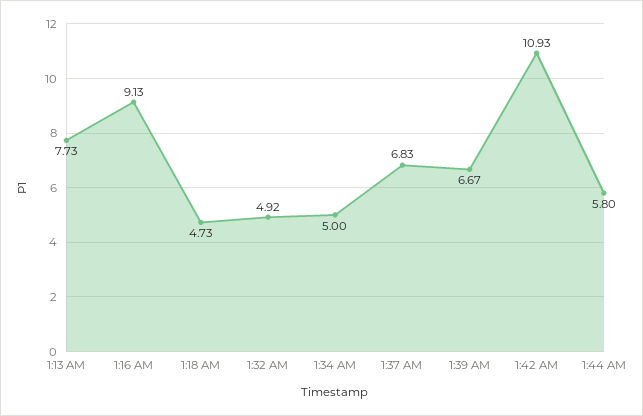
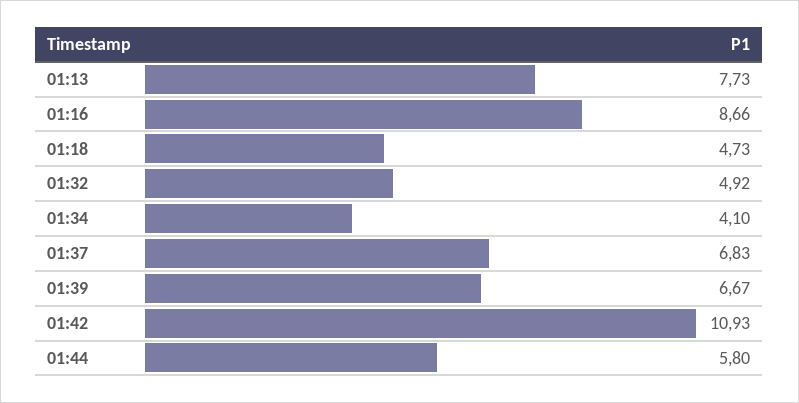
  {
    "1:13 AM": 7.73,
-   "1:16 AM": 9.13,
+   "1:16 AM": 8.66,
    "1:18 AM": 4.73,
    "1:32 AM": 4.92,
-   "1:34 AM": 5,
+   "1:34 AM": 4.1,
    "1:37 AM": 6.83,
    "1:39 AM": 6.67,
    "1:42 AM": 10.93,
    "1:44 AM": 5.8
  }

